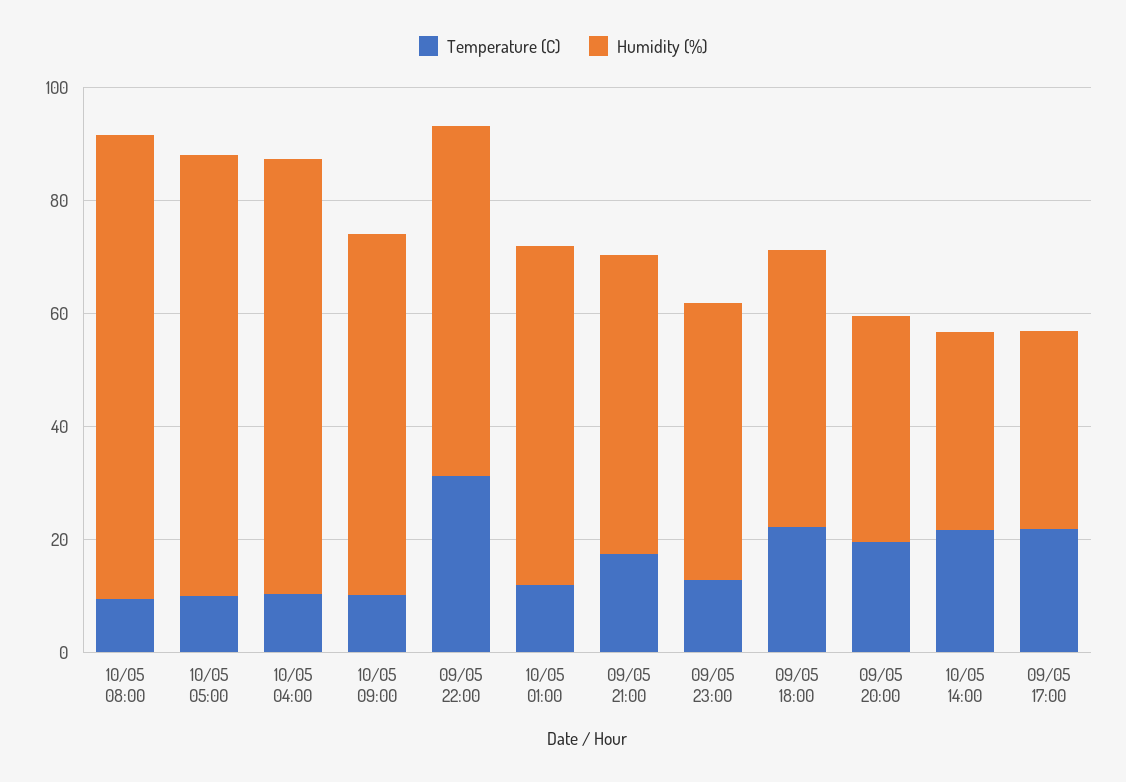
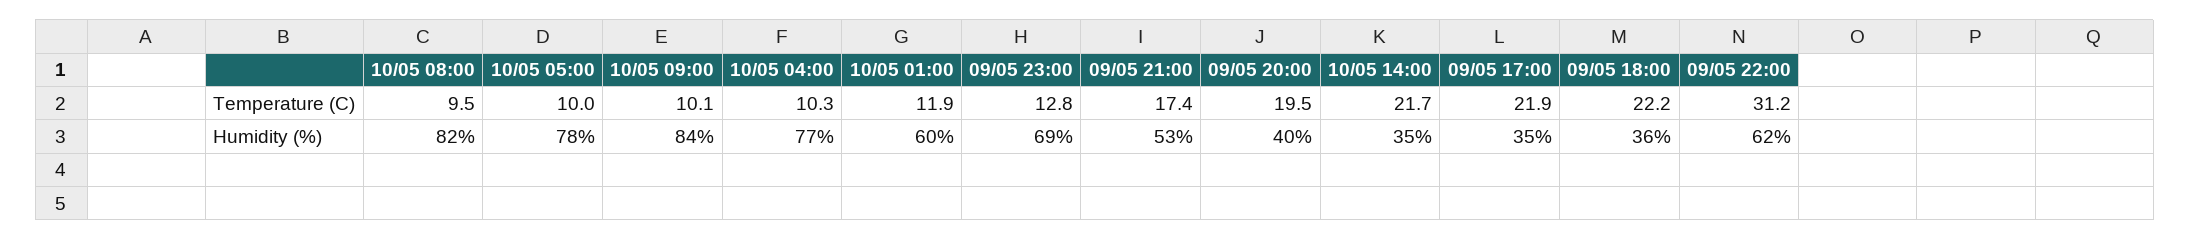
  {
    "Temperature (C)": {
      "10/05 08:00": 9.5,
      "10/05 05:00": 10,
      "10/05 04:00": 10.3,
      "10/05 09:00": 10.1,
      "09/05 22:00": 31.2,
      "10/05 01:00": 11.9,
      "09/05 21:00": 17.4,
      "09/05 23:00": 12.8,
      "09/05 18:00": 22.2,
      "09/05 20:00": 19.5,
      "10/05 14:00": 21.7,
      "09/05 17:00": 21.9
    },
    "Humidity (%)": {
      "10/05 08:00": 82,
      "10/05 05:00": 78,
      "10/05 04:00": 77,
-     "10/05 09:00": 65,
+     "10/05 09:00": 84,
      "09/05 22:00": 62,
      "10/05 01:00": 60,
      "09/05 21:00": 53,
-     "09/05 23:00": 50,
+     "09/05 23:00": 69,
-     "09/05 18:00": 50,
+     "09/05 18:00": 36,
      "09/05 20:00": 40,
      "10/05 14:00": 35,
      "09/05 17:00": 35
    }
  }

